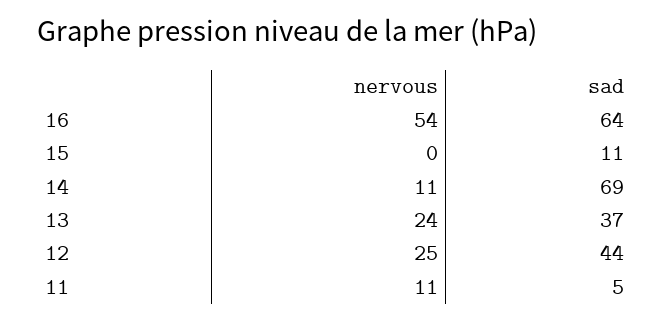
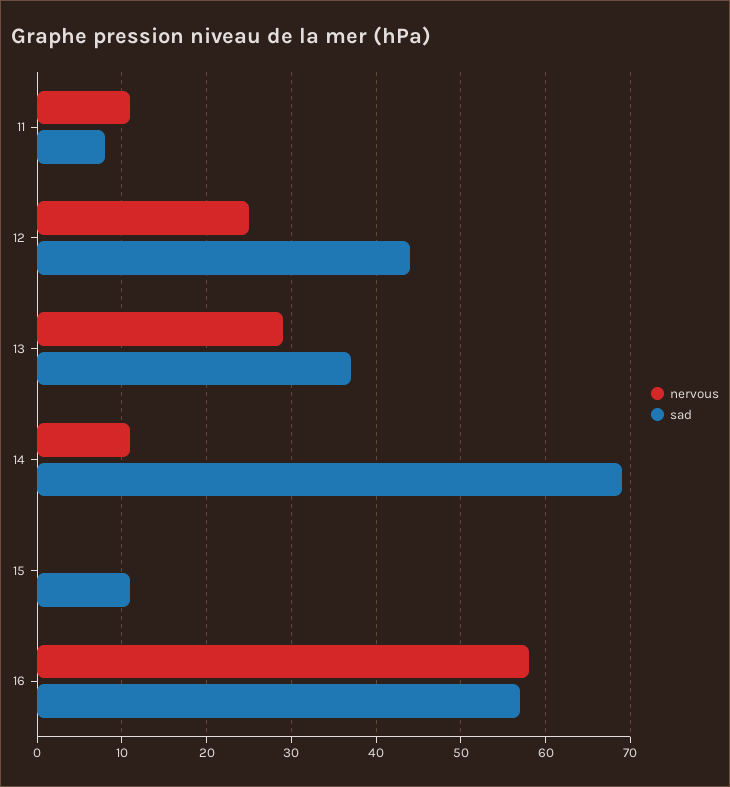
  {
    "nervous": {
-     "16": 54,
+     "16": 58,
      "15": 0,
      "14": 11,
-     "13": 24,
+     "13": 29,
      "12": 25,
      "11": 11
    },
    "sad": {
-     "16": 64,
+     "16": 57,
      "15": 11,
      "14": 69,
      "13": 37,
      "12": 44,
-     "11": 5
+     "11": 8
    }
  }

